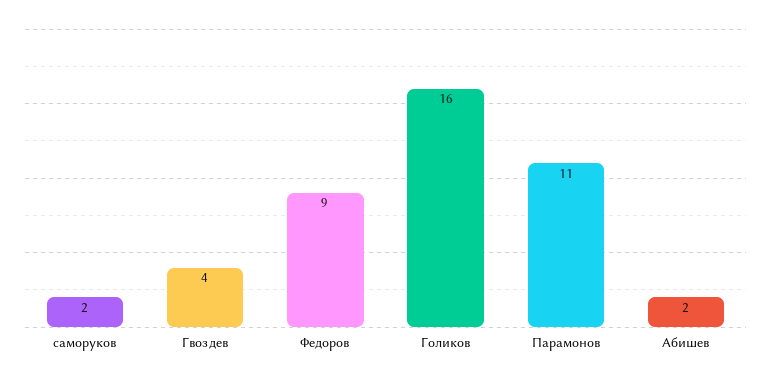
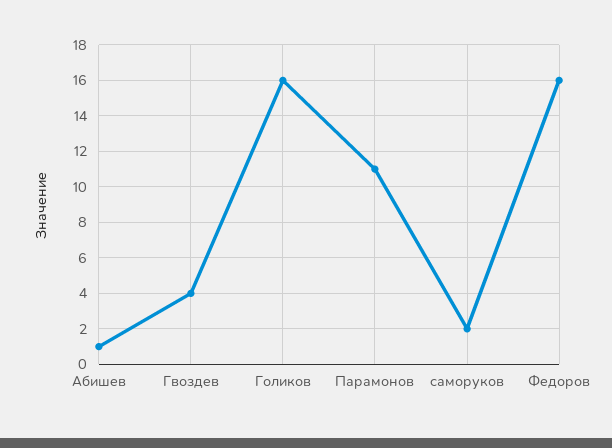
  {
    "саморуков": 2,
    "Гвоздев": 4,
-   "Федоров": 9,
+   "Федоров": 16,
    "Голиков": 16,
    "Парамонов": 11,
-   "Абишев": 2
+   "Абишев": 1
  }

